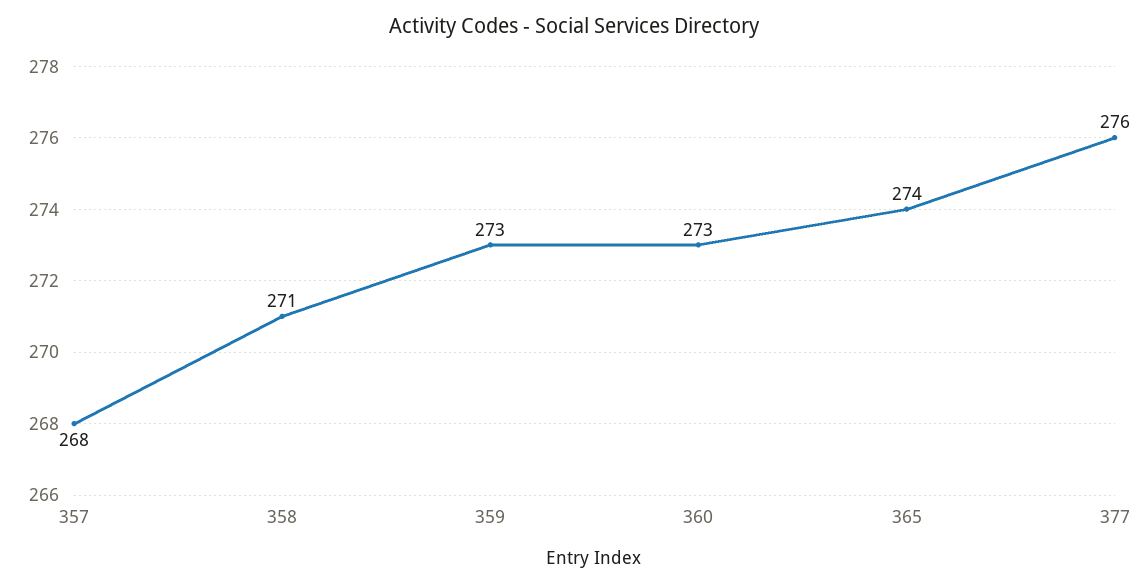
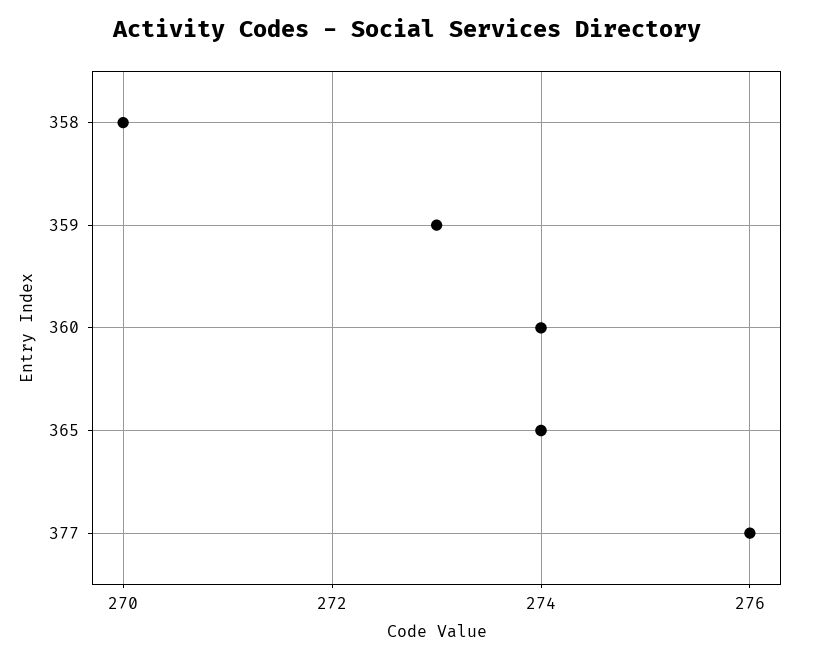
  {
-   "357": 268,
-   "358": 271,
+   "358": 270,
    "359": 273,
-   "360": 273,
+   "360": 274,
    "365": 274,
    "377": 276
  }

